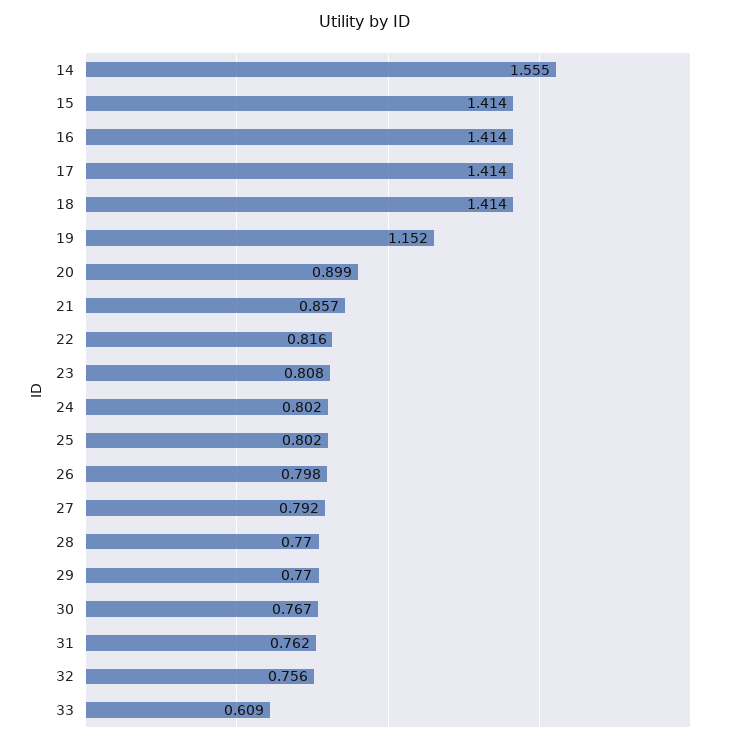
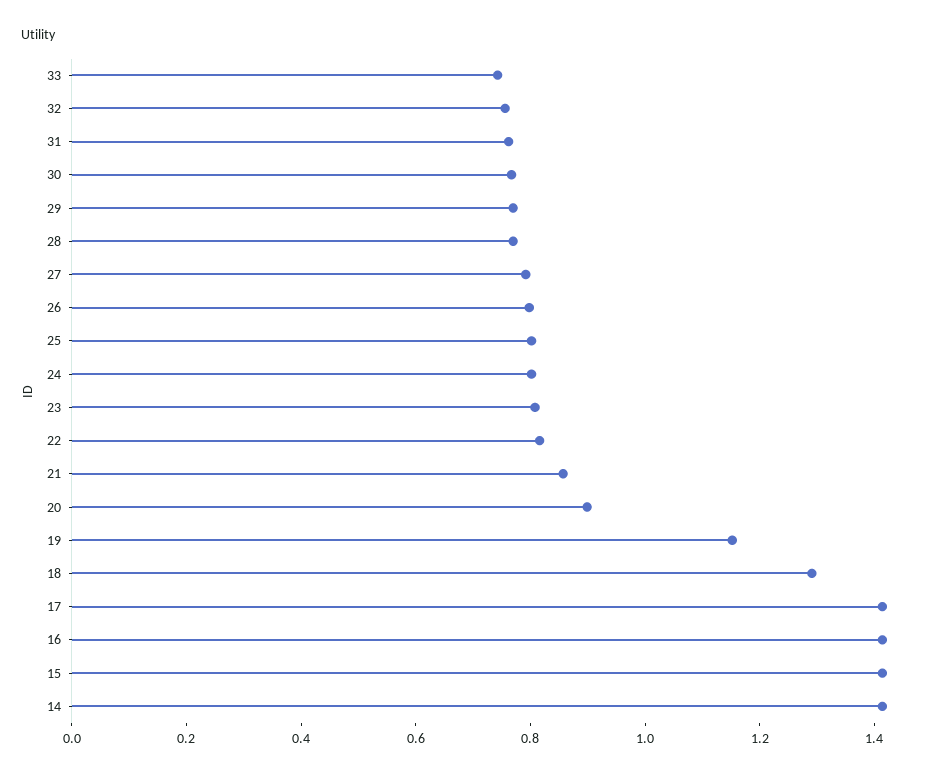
  {
-   "14": 1.555,
+   "14": 1.4,
    "15": 1.414,
    "16": 1.414,
    "17": 1.414,
-   "18": 1.414,
+   "18": 1.3,
    "19": 1.152,
    "20": 0.899,
    "21": 0.857,
    "22": 0.816,
    "23": 0.808,
    "24": 0.802,
    "25": 0.802,
    "26": 0.798,
    "27": 0.792,
    "28": 0.77,
    "29": 0.77,
    "30": 0.767,
    "31": 0.762,
    "32": 0.756,
-   "33": 0.609
+   "33": 0.75
  }

